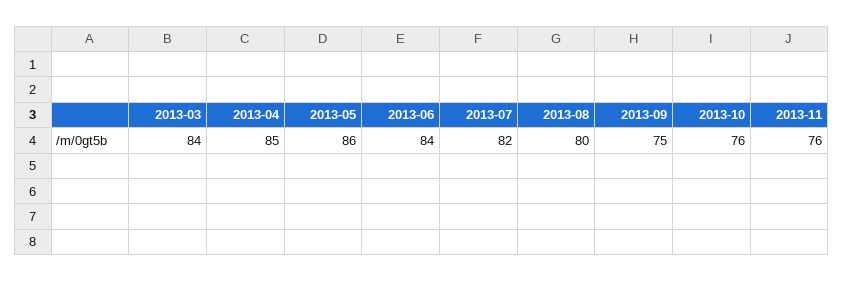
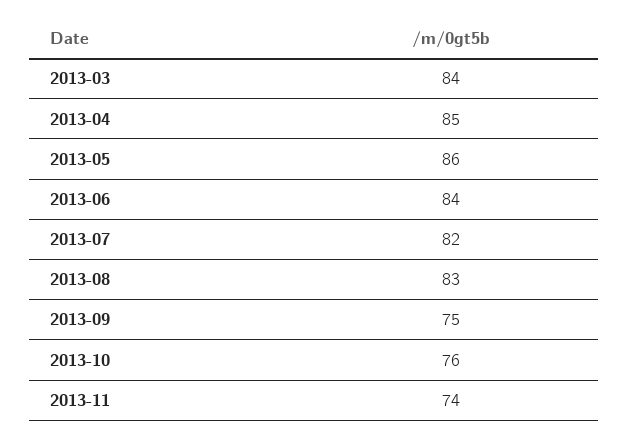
  {
    "2013-03": 84,
    "2013-04": 85,
    "2013-05": 86,
    "2013-06": 84,
    "2013-07": 82,
-   "2013-08": 80,
+   "2013-08": 83,
    "2013-09": 75,
    "2013-10": 76,
-   "2013-11": 76
+   "2013-11": 74
  }

